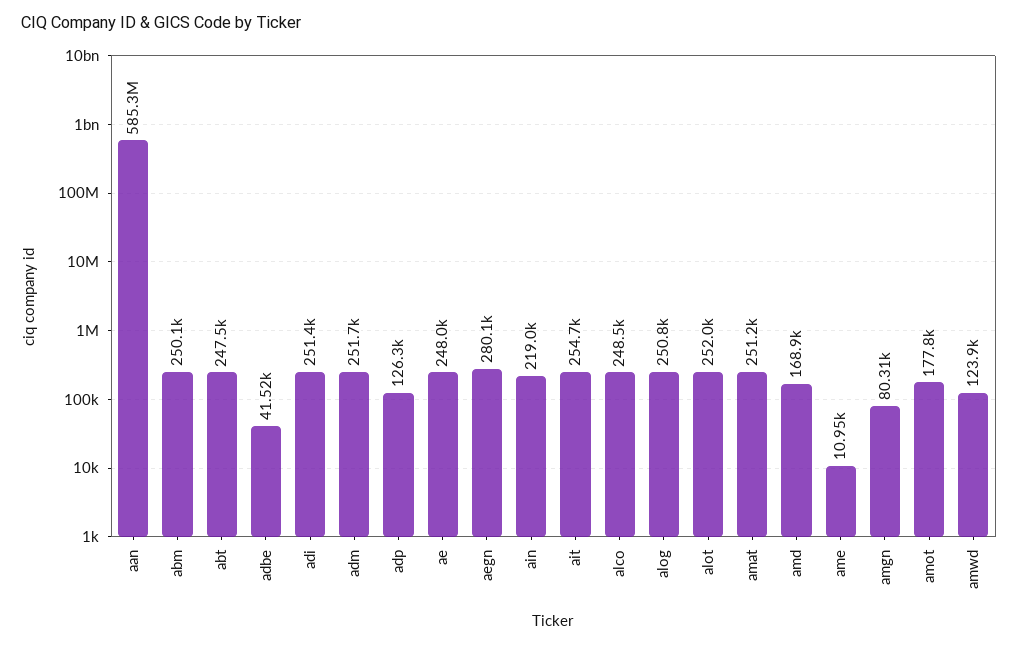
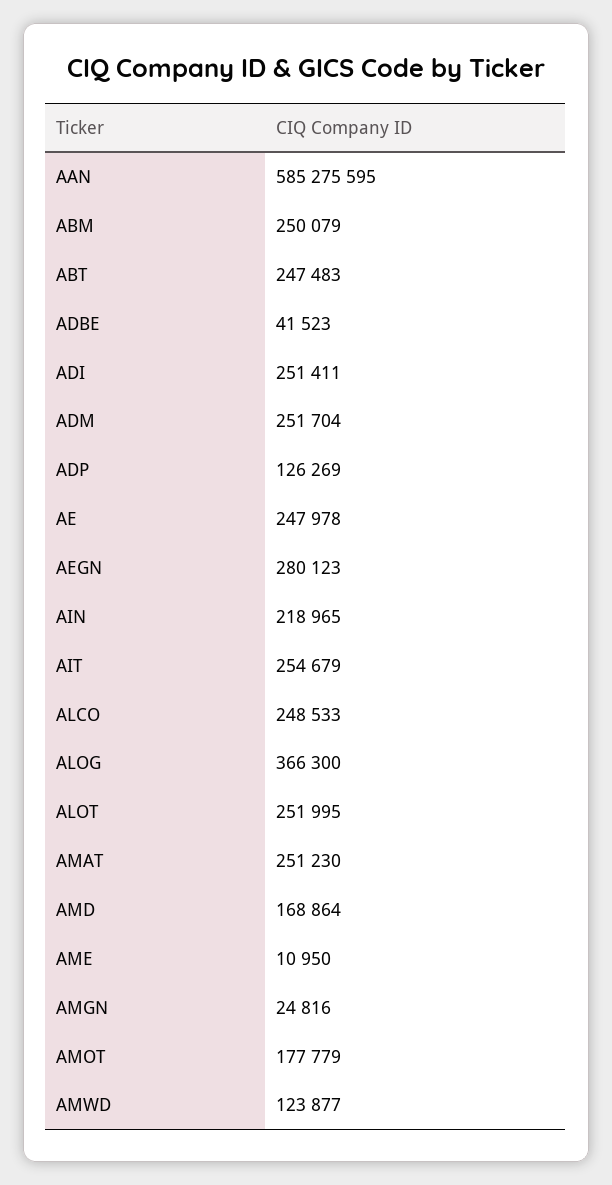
  {
    "aan": 585275595,
    "abm": 250079,
    "abt": 247483,
    "adbe": 41523,
    "adi": 251411,
    "adm": 251704,
    "adp": 126269,
    "ae": 247978,
    "aegn": 280123,
    "ain": 218965,
    "ait": 254679,
    "alco": 248533,
-   "alog": 250800,
+   "alog": 366300,
    "alot": 251995,
    "amat": 251230,
    "amd": 168864,
    "ame": 10950,
-   "amgn": 80310,
+   "amgn": 24816,
    "amot": 177779,
    "amwd": 123877
  }

